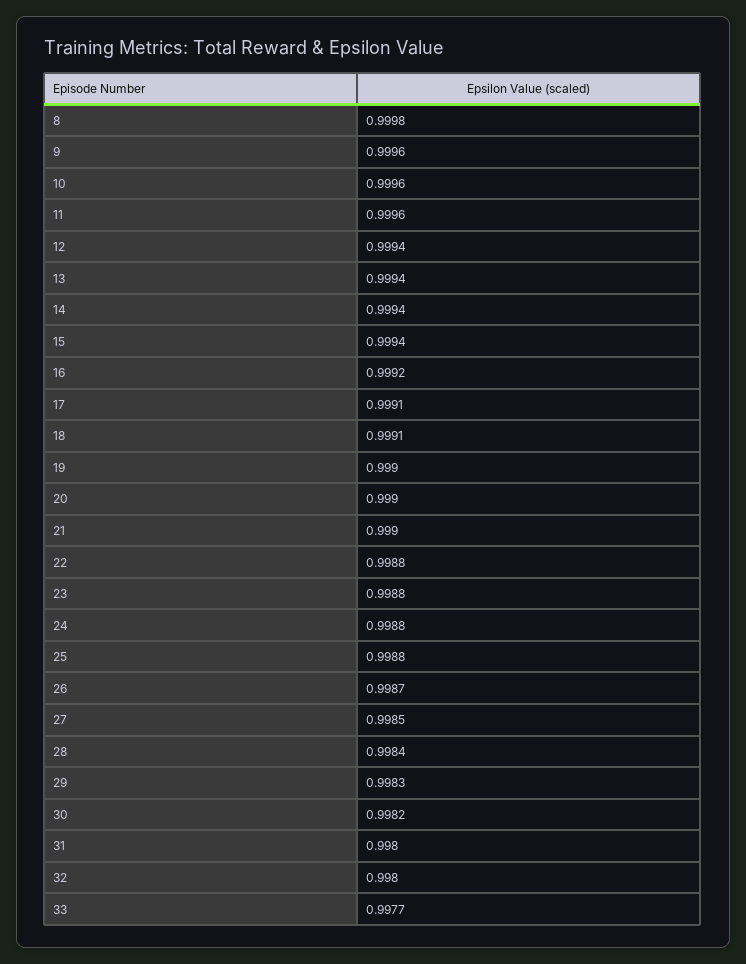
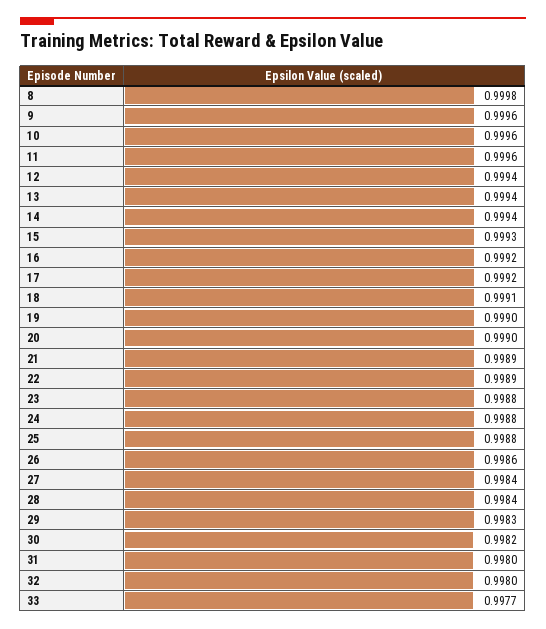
  {
    "8": 0.9998,
    "9": 0.9996,
    "10": 0.9996,
    "11": 0.9996,
    "12": 0.9994,
    "13": 0.9994,
    "14": 0.9994,
-   "15": 0.9994,
+   "15": 0.9993,
    "16": 0.9992,
-   "17": 0.9991,
+   "17": 0.9992,
    "18": 0.9991,
    "19": 0.999,
    "20": 0.999,
-   "21": 0.999,
+   "21": 0.9989,
-   "22": 0.9988,
+   "22": 0.9989,
    "23": 0.9988,
    "24": 0.9988,
    "25": 0.9988,
-   "26": 0.9987,
+   "26": 0.9986,
-   "27": 0.9985,
+   "27": 0.9984,
    "28": 0.9984,
    "29": 0.9983,
    "30": 0.9982,
    "31": 0.998,
    "32": 0.998,
    "33": 0.9977
  }

